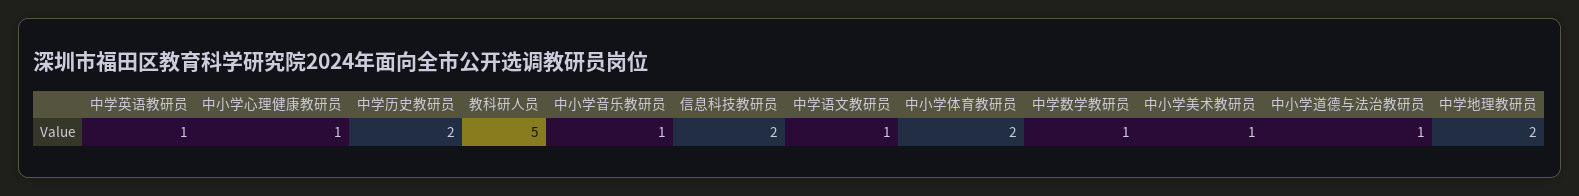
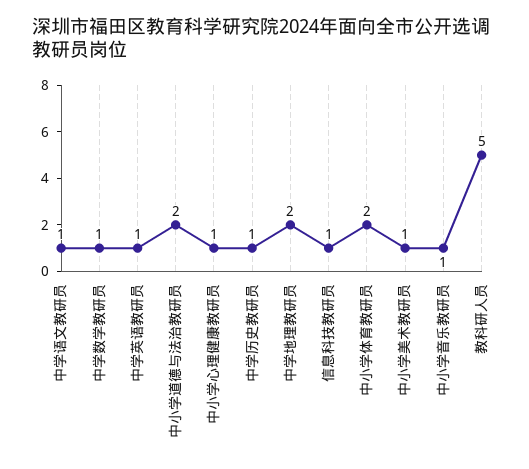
  {
    "中学英语教研员": 1,
    "中小学心理健康教研员": 1,
-   "中学历史教研员": 2,
+   "中学历史教研员": 1,
    "教科研人员": 5,
    "中小学音乐教研员": 1,
-   "信息科技教研员": 2,
+   "信息科技教研员": 1,
    "中学语文教研员": 1,
    "中小学体育教研员": 2,
    "中学数学教研员": 1,
    "中小学美术教研员": 1,
-   "中小学道德与法治教研员": 1,
+   "中小学道德与法治教研员": 2,
    "中学地理教研员": 2
  }

